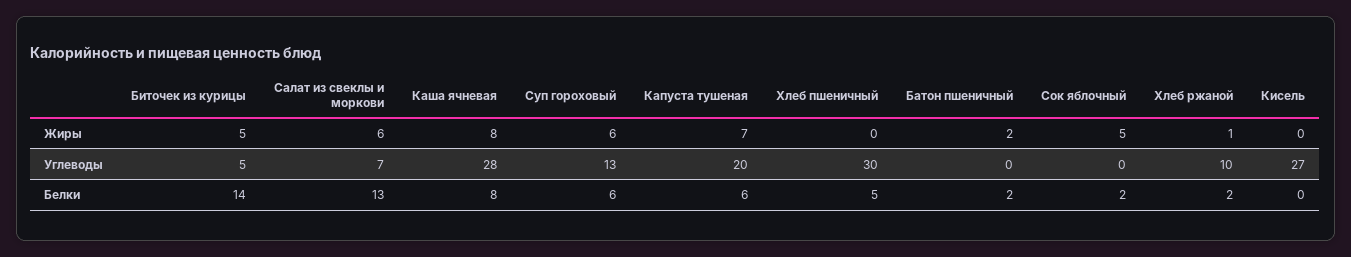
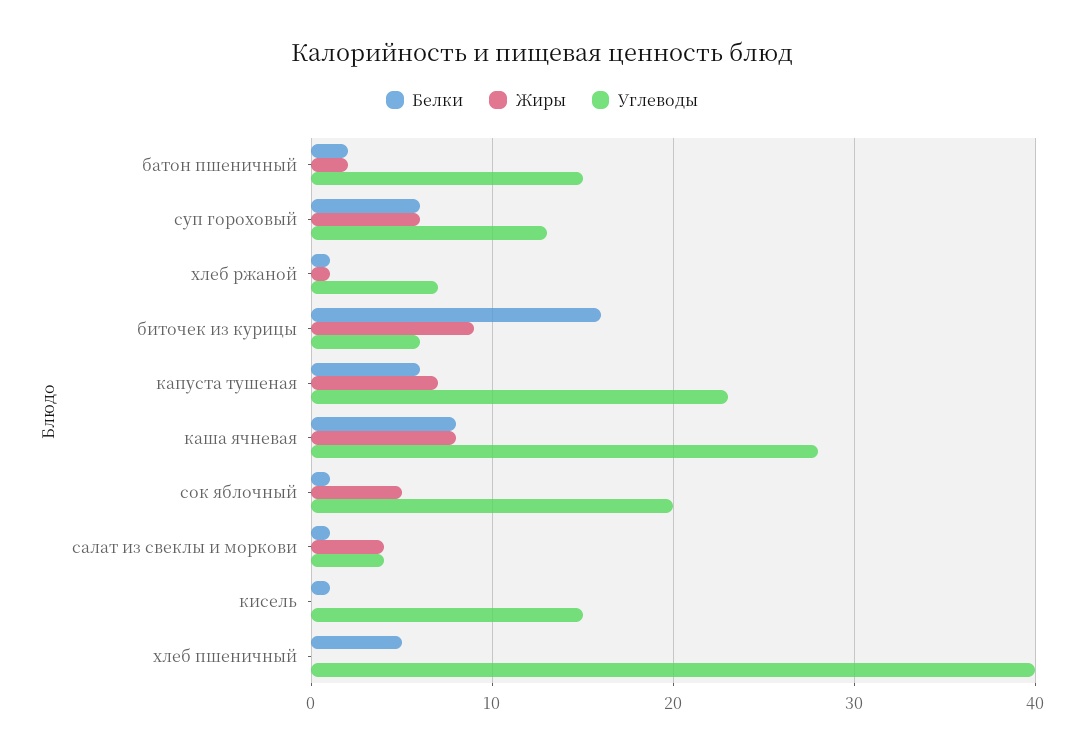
  {
    "Жиры": {
-     "Биточек из курицы": 5,
+     "Биточек из курицы": 9,
-     "Салат из свеклы и моркови": 6,
+     "Салат из свеклы и моркови": 4,
      "Каша ячневая": 8,
      "Суп гороховый": 6,
      "Капуста тушеная": 7,
      "Хлеб пшеничный": 0,
      "Батон пшеничный": 2,
      "Сок яблочный": 5,
      "Хлеб ржаной": 1,
      "Кисель": 0
    },
    "Углеводы": {
-     "Биточек из курицы": 5,
+     "Биточек из курицы": 6,
-     "Салат из свеклы и моркови": 7,
+     "Салат из свеклы и моркови": 4,
      "Каша ячневая": 28,
      "Суп гороховый": 13,
-     "Капуста тушеная": 20,
+     "Капуста тушеная": 23,
-     "Хлеб пшеничный": 30,
+     "Хлеб пшеничный": 40,
-     "Батон пшеничный": 0,
+     "Батон пшеничный": 15,
-     "Сок яблочный": 0,
+     "Сок яблочный": 20,
-     "Хлеб ржаной": 10,
+     "Хлеб ржаной": 7,
-     "Кисель": 27
+     "Кисель": 15
    },
    "Белки": {
-     "Биточек из курицы": 14,
+     "Биточек из курицы": 16,
-     "Салат из свеклы и моркови": 13,
+     "Салат из свеклы и моркови": 1,
      "Каша ячневая": 8,
      "Суп гороховый": 6,
      "Капуста тушеная": 6,
      "Хлеб пшеничный": 5,
      "Батон пшеничный": 2,
-     "Сок яблочный": 2,
+     "Сок яблочный": 1,
-     "Хлеб ржаной": 2,
+     "Хлеб ржаной": 1,
-     "Кисель": 0
+     "Кисель": 1
    }
  }

